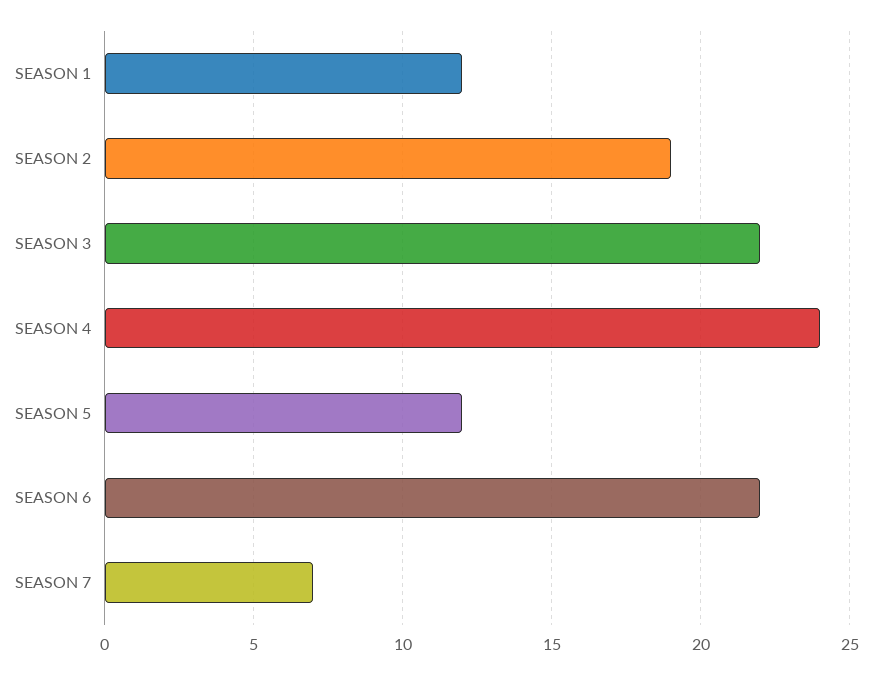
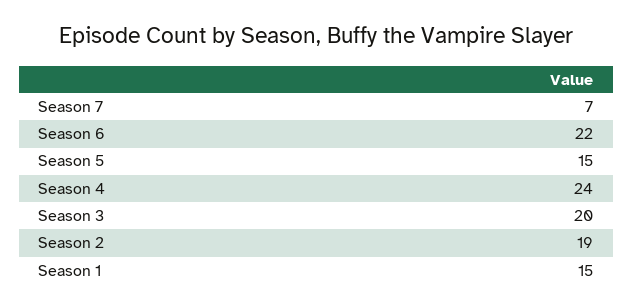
  {
-   "SEASON 1": 12,
+   "SEASON 1": 15,
    "SEASON 2": 19,
-   "SEASON 3": 22,
+   "SEASON 3": 20,
    "SEASON 4": 24,
-   "SEASON 5": 12,
+   "SEASON 5": 15,
    "SEASON 6": 22,
    "SEASON 7": 7
  }

